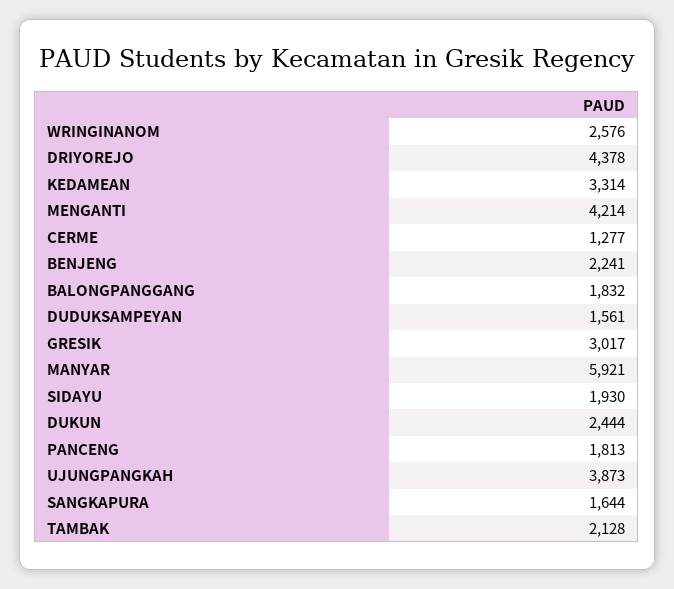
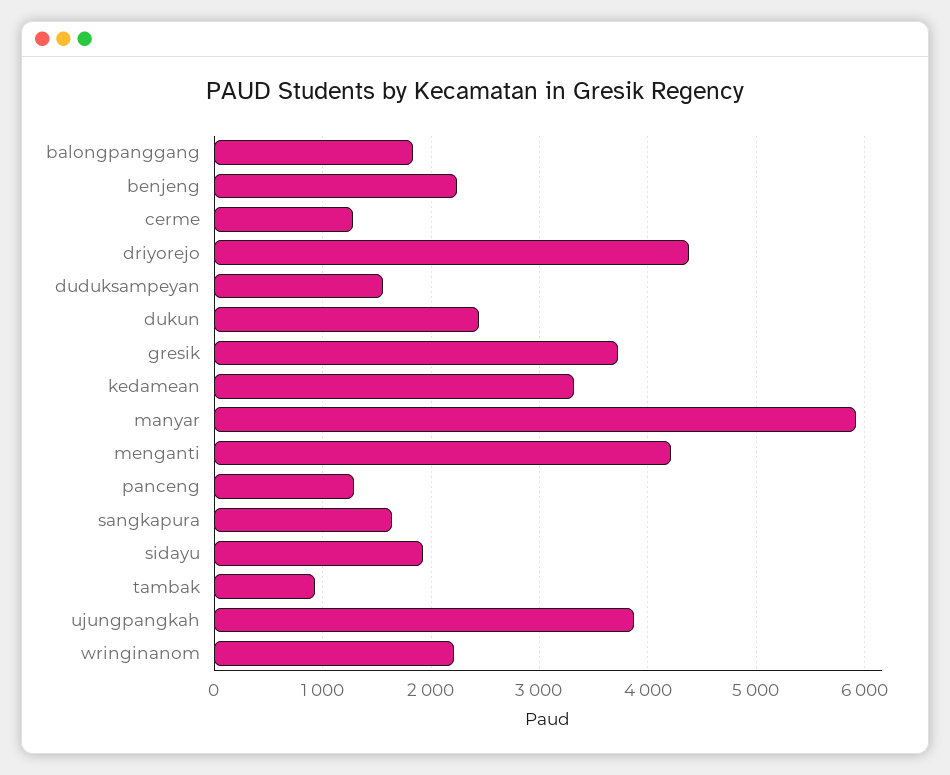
  {
-   "WRINGINANOM": 2576,
+   "WRINGINANOM": 2200,
    "DRIYOREJO": 4378,
    "KEDAMEAN": 3314,
    "MENGANTI": 4214,
    "CERME": 1277,
    "BENJENG": 2241,
    "BALONGPANGGANG": 1832,
    "DUDUKSAMPEYAN": 1561,
-   "GRESIK": 3017,
+   "GRESIK": 3700,
    "MANYAR": 5921,
    "SIDAYU": 1930,
    "DUKUN": 2444,
-   "PANCENG": 1813,
+   "PANCENG": 1300,
    "UJUNGPANGKAH": 3873,
    "SANGKAPURA": 1644,
-   "TAMBAK": 2128
+   "TAMBAK": 900
  }

